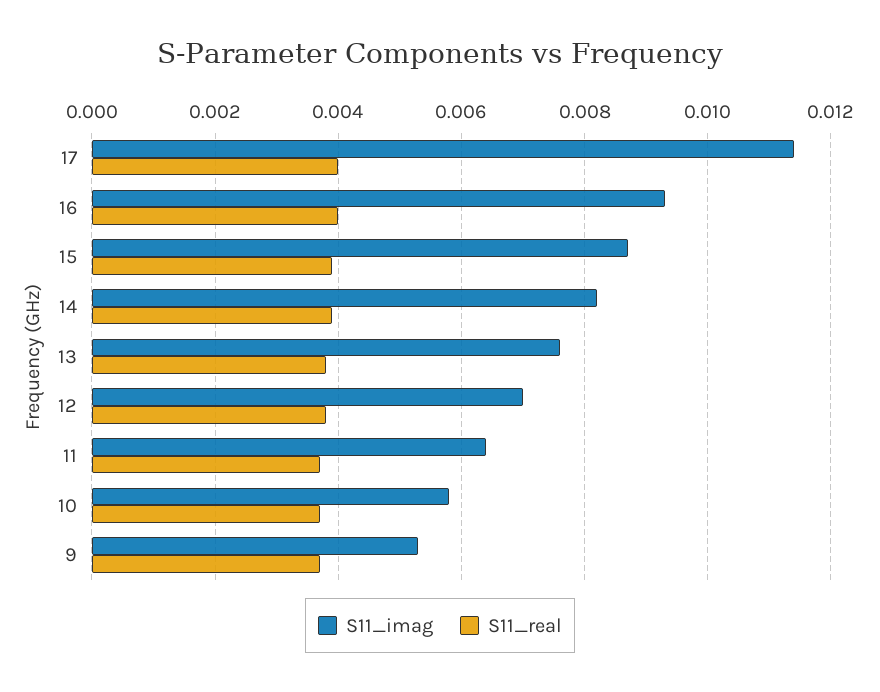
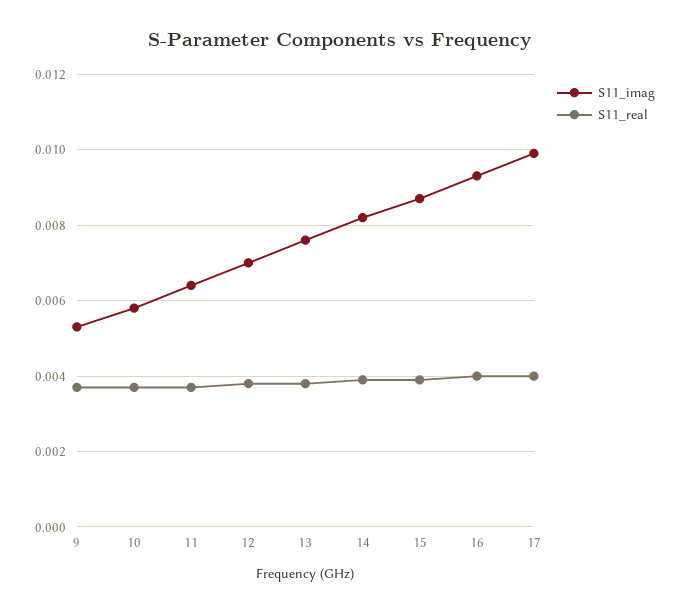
  {
    "S11_imag": {
-     "17": 0.0115,
+     "17": 0.01,
      "16": 0.0095,
      "15": 0.0085,
      "14": 0.008,
      "13": 0.0075,
      "12": 0.007,
      "11": 0.0065,
      "10": 0.006,
      "9": 0.0055
    },
    "S11_real": {
      "17": 0.004,
      "16": 0.004,
      "15": 0.004,
      "14": 0.004,
      "13": 0.004,
      "12": 0.004,
      "11": 0.0035,
      "10": 0.0035,
      "9": 0.0035
    }
  }

